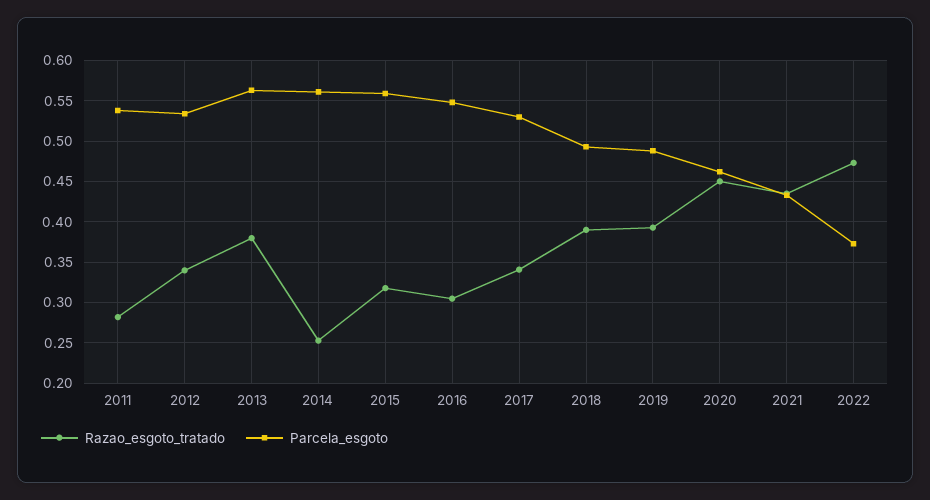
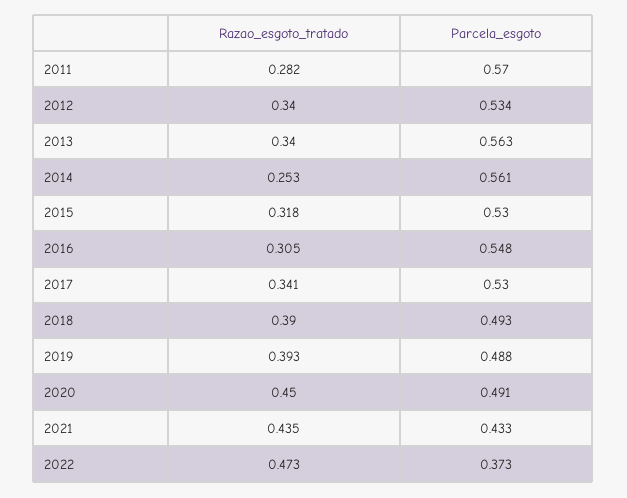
  {
    "Razao_esgoto_tratado": {
      "2011": 0.282,
      "2012": 0.34,
-     "2013": 0.38,
+     "2013": 0.34,
      "2014": 0.253,
      "2015": 0.318,
      "2016": 0.305,
      "2017": 0.341,
      "2018": 0.39,
      "2019": 0.393,
      "2020": 0.45,
      "2021": 0.435,
      "2022": 0.473
    },
    "Parcela_esgoto": {
-     "2011": 0.54,
+     "2011": 0.57,
      "2012": 0.534,
      "2013": 0.563,
      "2014": 0.561,
-     "2015": 0.56,
+     "2015": 0.53,
      "2016": 0.548,
      "2017": 0.53,
      "2018": 0.493,
      "2019": 0.488,
-     "2020": 0.46,
+     "2020": 0.491,
      "2021": 0.433,
      "2022": 0.373
    }
  }

